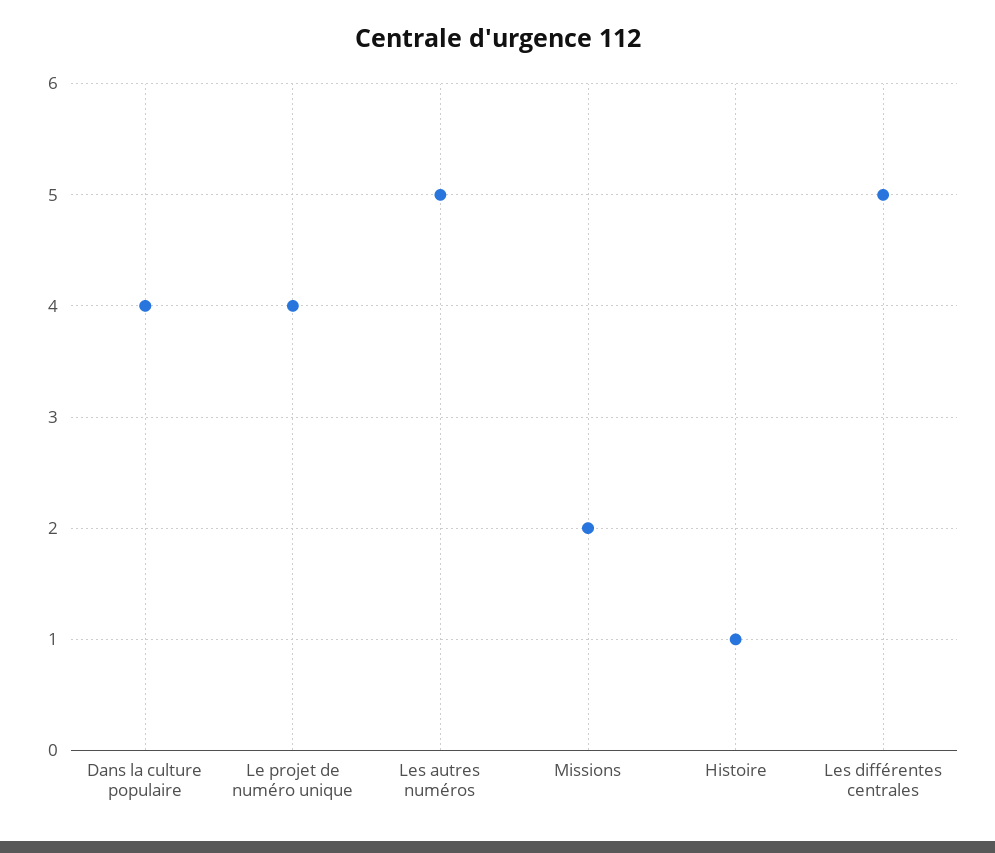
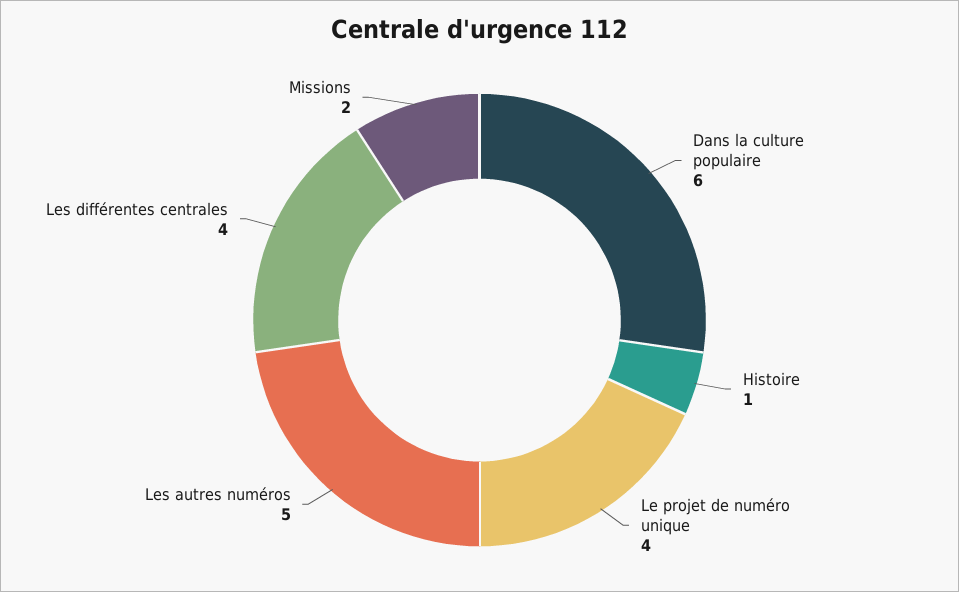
  {
-   "Dans la culture populaire": 4,
+   "Dans la culture populaire": 6,
    "Le projet de numéro unique": 4,
    "Les autres numéros": 5,
    "Missions": 2,
    "Histoire": 1,
-   "Les différentes centrales": 5
+   "Les différentes centrales": 4
  }

